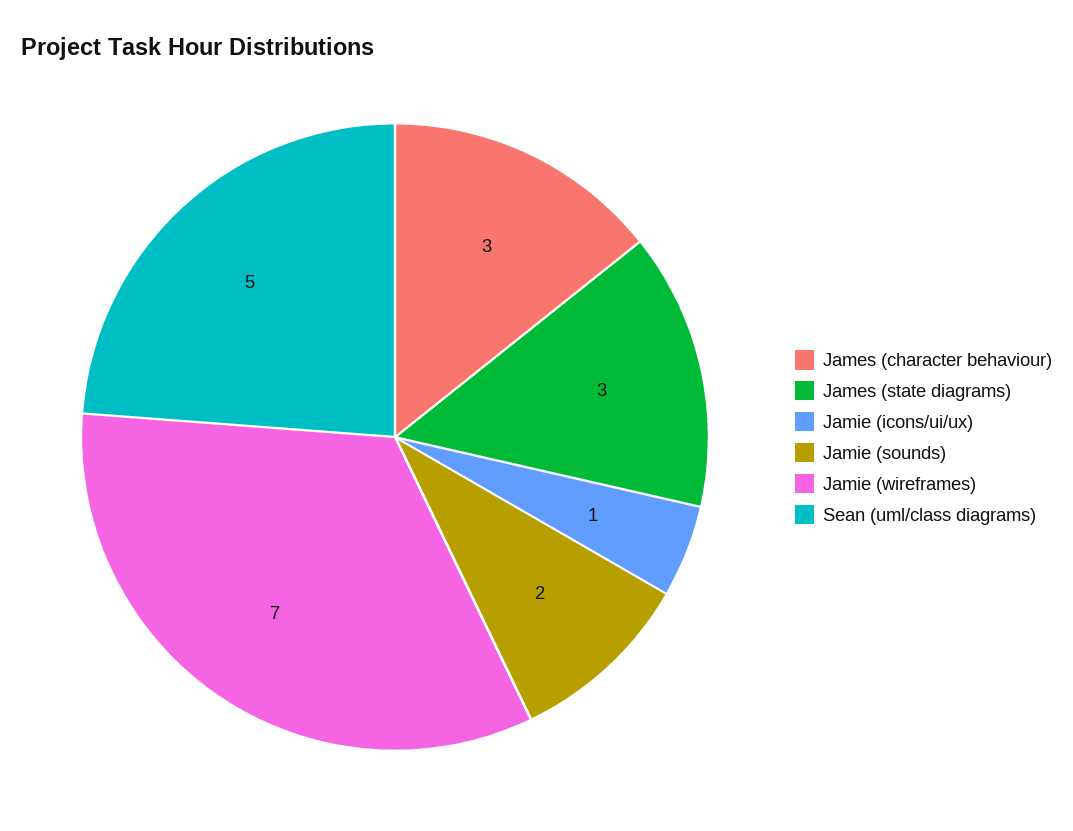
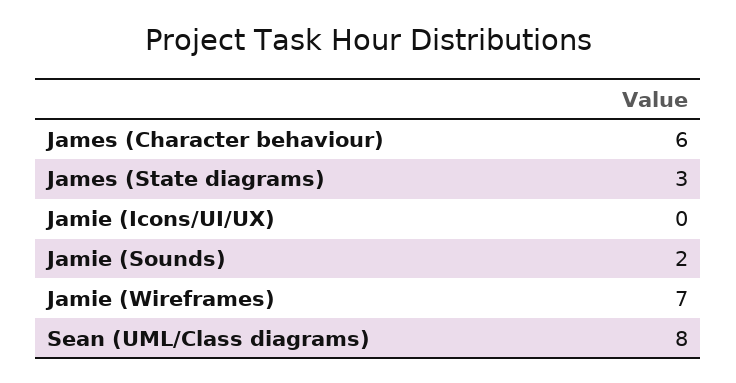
  {
-   "James (character behaviour)": 3,
+   "James (character behaviour)": 6,
    "James (state diagrams)": 3,
-   "Jamie (icons/ui/ux)": 1,
+   "Jamie (icons/ui/ux)": 0,
    "Jamie (sounds)": 2,
    "Jamie (wireframes)": 7,
-   "Sean (uml/class diagrams)": 5
+   "Sean (uml/class diagrams)": 8
  }

